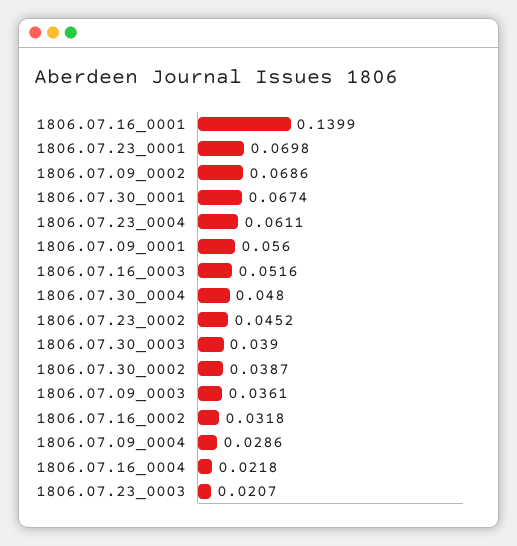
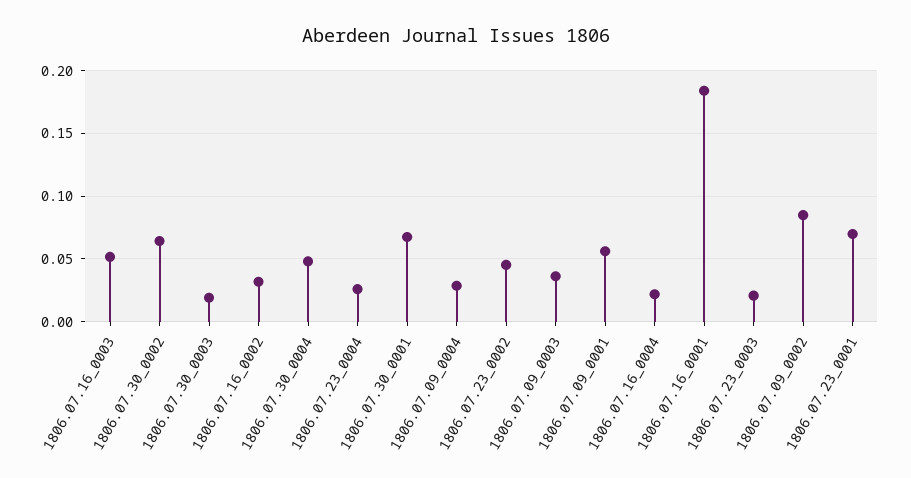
  {
-   "1806.07.16_0001": 0.1399,
+   "1806.07.16_0001": 0.185,
    "1806.07.23_0001": 0.0698,
-   "1806.07.09_0002": 0.0686,
+   "1806.07.09_0002": 0.085,
    "1806.07.30_0001": 0.0674,
-   "1806.07.23_0004": 0.0611,
+   "1806.07.23_0004": 0.025,
    "1806.07.09_0001": 0.056,
    "1806.07.16_0003": 0.0516,
    "1806.07.30_0004": 0.048,
    "1806.07.23_0002": 0.0452,
-   "1806.07.30_0003": 0.039,
+   "1806.07.30_0003": 0.02,
-   "1806.07.30_0002": 0.0387,
+   "1806.07.30_0002": 0.065,
    "1806.07.09_0003": 0.0361,
    "1806.07.16_0002": 0.0318,
    "1806.07.09_0004": 0.0286,
    "1806.07.16_0004": 0.0218,
    "1806.07.23_0003": 0.0207
  }

